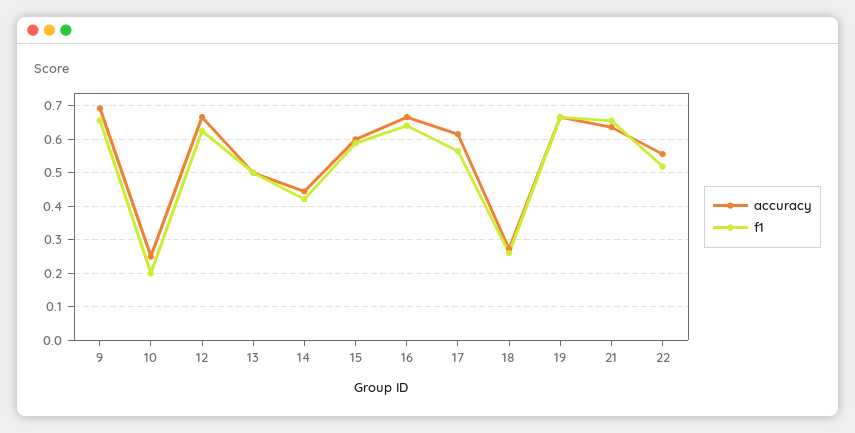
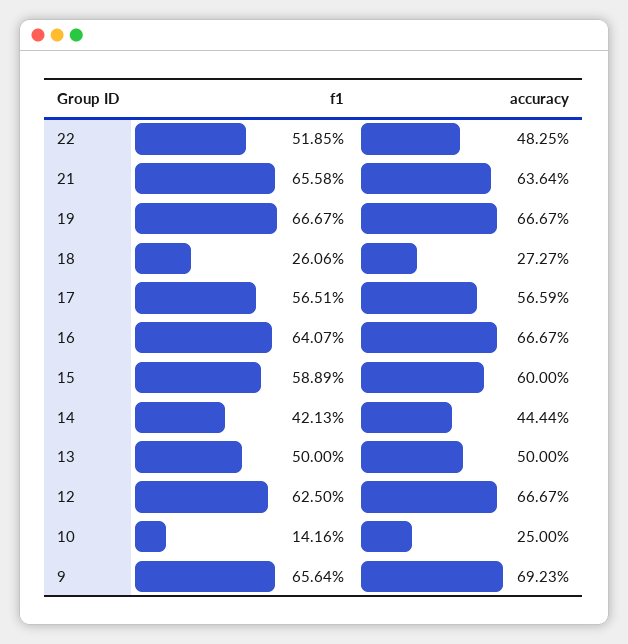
  {
    "accuracy": {
      "9": 0.6923,
      "10": 0.25,
      "12": 0.6667,
      "13": 0.5,
      "14": 0.4444,
      "15": 0.6,
      "16": 0.6667,
-     "17": 0.62,
+     "17": 0.5659,
      "18": 0.2727,
      "19": 0.6667,
      "21": 0.6364,
-     "22": 0.56
+     "22": 0.4825
    },
    "f1": {
      "9": 0.6564,
-     "10": 0.2,
+     "10": 0.1416,
      "12": 0.625,
      "13": 0.5,
      "14": 0.4213,
      "15": 0.5889,
      "16": 0.6407,
      "17": 0.5651,
      "18": 0.2606,
      "19": 0.6667,
      "21": 0.6558,
      "22": 0.5185
    }
  }

